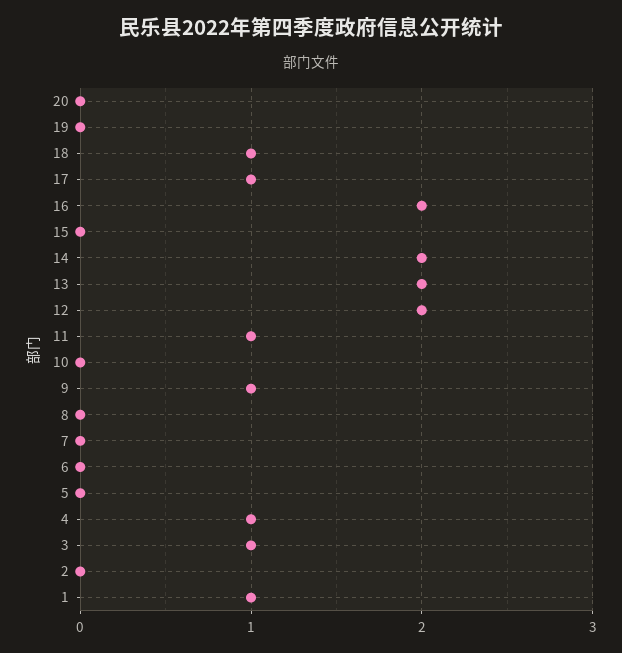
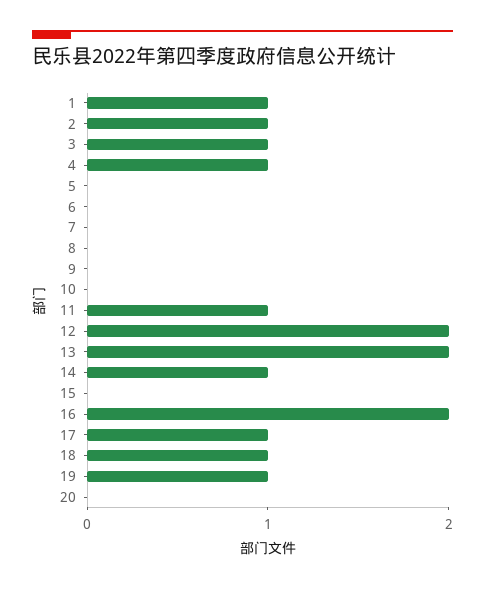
  {
    "20": 0,
-   "19": 0,
+   "19": 1,
    "18": 1,
    "17": 1,
    "16": 2,
    "15": 0,
-   "14": 2,
+   "14": 1,
    "13": 2,
    "12": 2,
    "11": 1,
    "10": 0,
-   "9": 1,
+   "9": 0,
    "8": 0,
    "7": 0,
    "6": 0,
    "5": 0,
    "4": 1,
    "3": 1,
-   "2": 0,
+   "2": 1,
    "1": 1
  }

